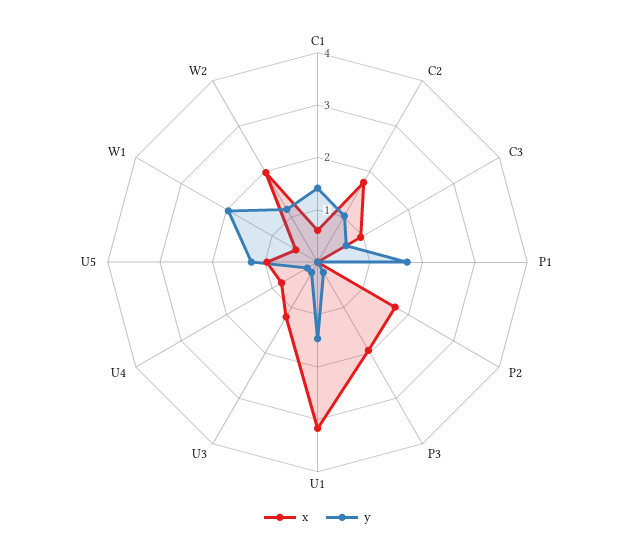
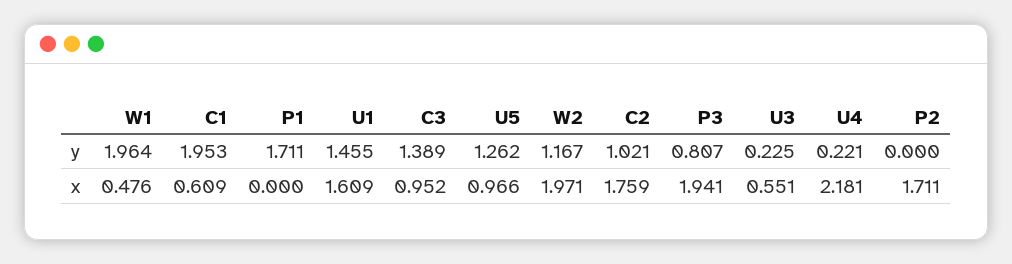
  {
    "x": {
      "C1": 0.609,
      "C2": 1.759,
      "C3": 0.952,
      "P1": 0,
      "P2": 1.711,
      "P3": 1.941,
-     "U1": 3.2,
+     "U1": 1.609,
-     "U3": 1.2,
+     "U3": 0.551,
-     "U4": 0.8,
+     "U4": 2.181,
      "U5": 0.966,
      "W1": 0.476,
      "W2": 1.971
    },
    "y": {
-     "C1": 1.4,
+     "C1": 1.953,
      "C2": 1.021,
-     "C3": 0.6,
+     "C3": 1.389,
      "P1": 1.711,
      "P2": 0,
-     "P3": 0.2,
+     "P3": 0.807,
      "U1": 1.455,
      "U3": 0.225,
      "U4": 0.221,
      "U5": 1.262,
      "W1": 1.964,
      "W2": 1.167
    }
  }

